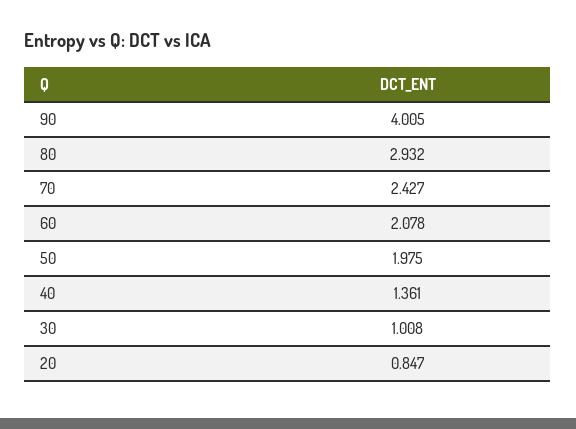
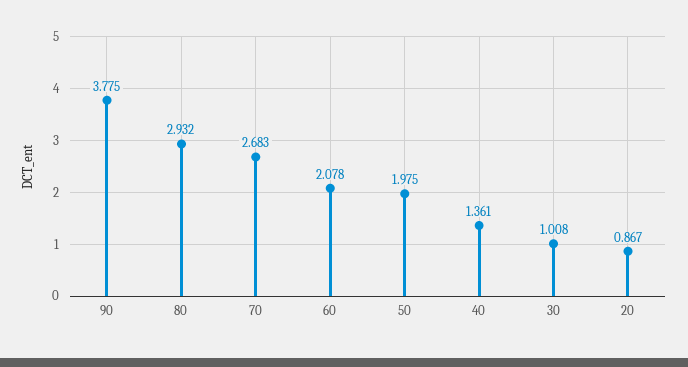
  {
-   "90": 4.005,
+   "90": 3.775,
    "80": 2.932,
-   "70": 2.427,
+   "70": 2.683,
    "60": 2.078,
    "50": 1.975,
    "40": 1.361,
    "30": 1.008,
-   "20": 0.847
+   "20": 0.867
  }

